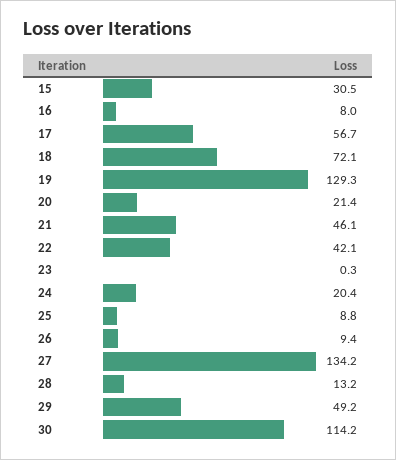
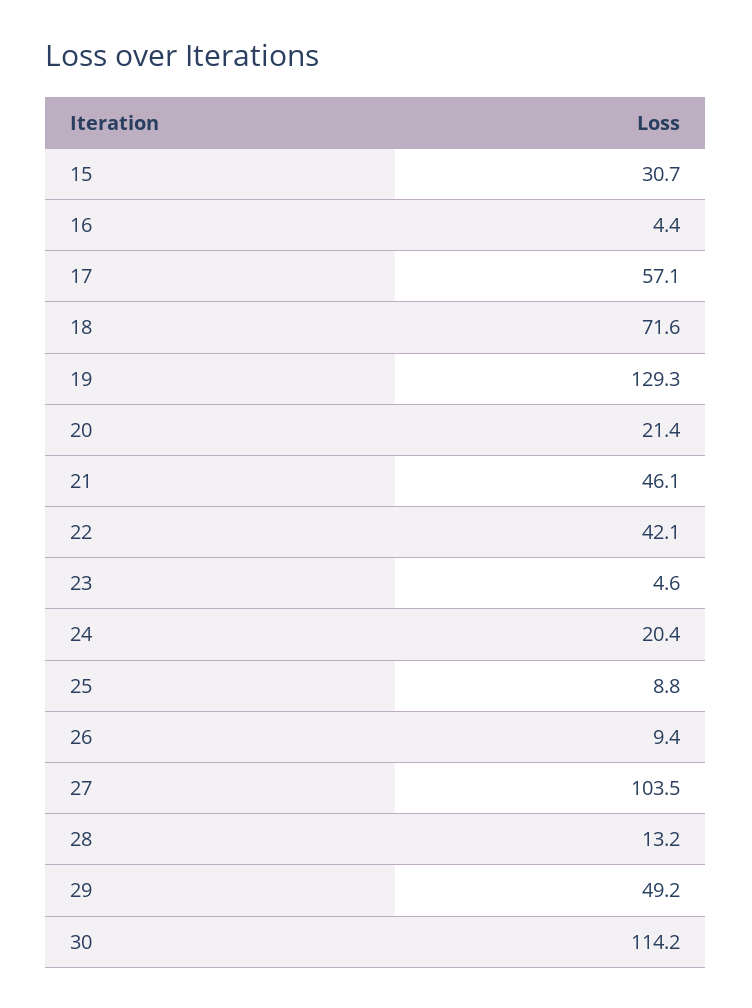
  {
-   "15": 30.5,
+   "15": 30.7,
-   "16": 8,
+   "16": 4.4,
-   "17": 56.7,
+   "17": 57.1,
-   "18": 72.1,
+   "18": 71.6,
    "19": 129.3,
    "20": 21.4,
    "21": 46.1,
    "22": 42.1,
-   "23": 0.3,
+   "23": 4.6,
    "24": 20.4,
    "25": 8.8,
    "26": 9.4,
-   "27": 134.2,
+   "27": 103.5,
    "28": 13.2,
    "29": 49.2,
    "30": 114.2
  }

